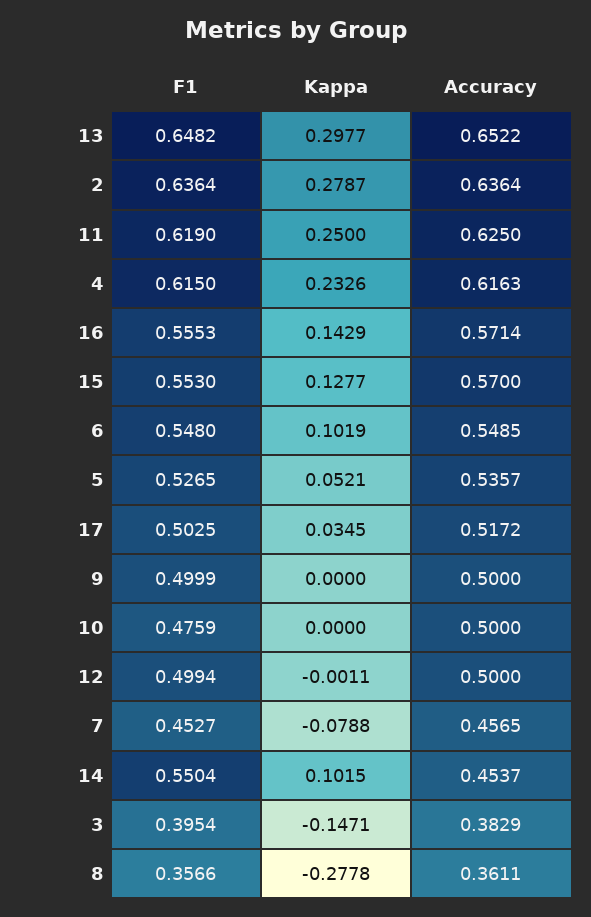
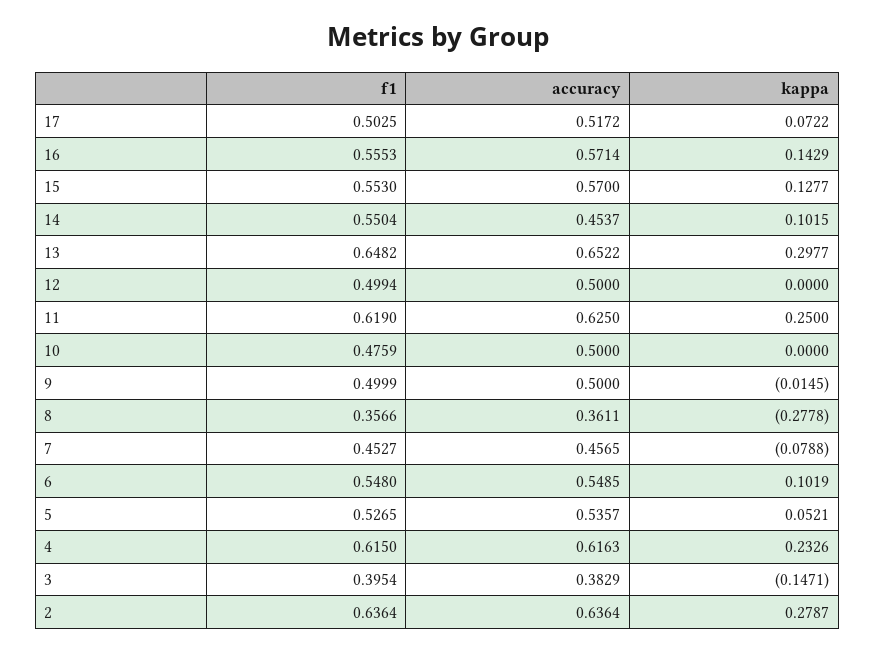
  {
    "F1": {
      "13": 0.6482,
      "2": 0.6364,
      "11": 0.619,
      "4": 0.615,
      "16": 0.5553,
      "15": 0.553,
      "6": 0.548,
      "5": 0.5265,
      "17": 0.5025,
      "9": 0.4999,
      "10": 0.4759,
      "12": 0.4994,
      "7": 0.4527,
      "14": 0.5504,
      "3": 0.3954,
      "8": 0.3566
    },
    "Kappa": {
      "13": 0.2977,
      "2": 0.2787,
      "11": 0.25,
      "4": 0.2326,
      "16": 0.1429,
      "15": 0.1277,
      "6": 0.1019,
      "5": 0.0521,
-     "17": 0.0345,
+     "17": 0.0722,
-     "9": 0,
+     "9": -0.0145,
      "10": 0,
-     "12": -0.0011,
+     "12": 0,
      "7": -0.0788,
      "14": 0.1015,
      "3": -0.1471,
      "8": -0.2778
    },
    "Accuracy": {
      "13": 0.6522,
      "2": 0.6364,
      "11": 0.625,
      "4": 0.6163,
      "16": 0.5714,
      "15": 0.57,
      "6": 0.5485,
      "5": 0.5357,
      "17": 0.5172,
      "9": 0.5,
      "10": 0.5,
      "12": 0.5,
      "7": 0.4565,
      "14": 0.4537,
      "3": 0.3829,
      "8": 0.3611
    }
  }

